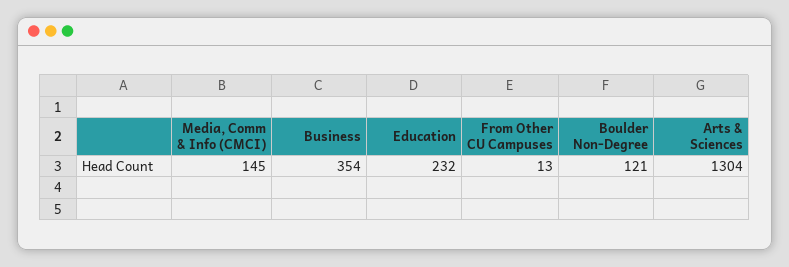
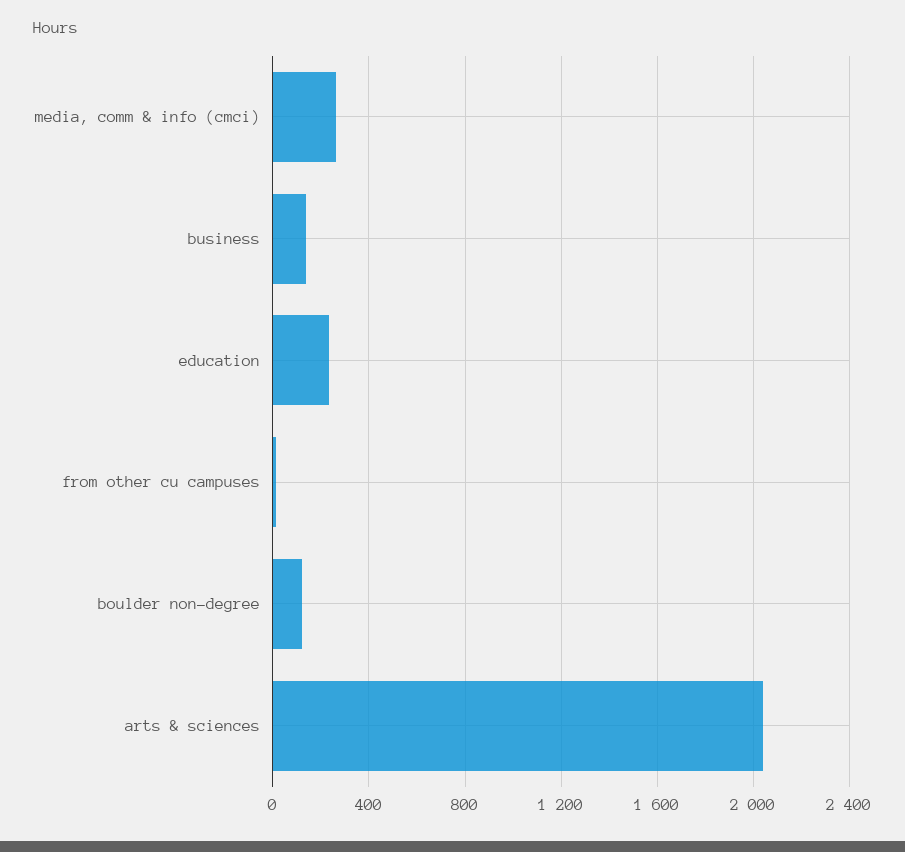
  {
-   "Media, Comm & Info (CMCI)": 145,
+   "Media, Comm & Info (CMCI)": 250,
-   "Business": 354,
+   "Business": 150,
    "Education": 232,
    "From Other CU Campuses": 13,
    "Boulder Non-Degree": 121,
-   "Arts & Sciences": 1304
+   "Arts & Sciences": 2050
  }

